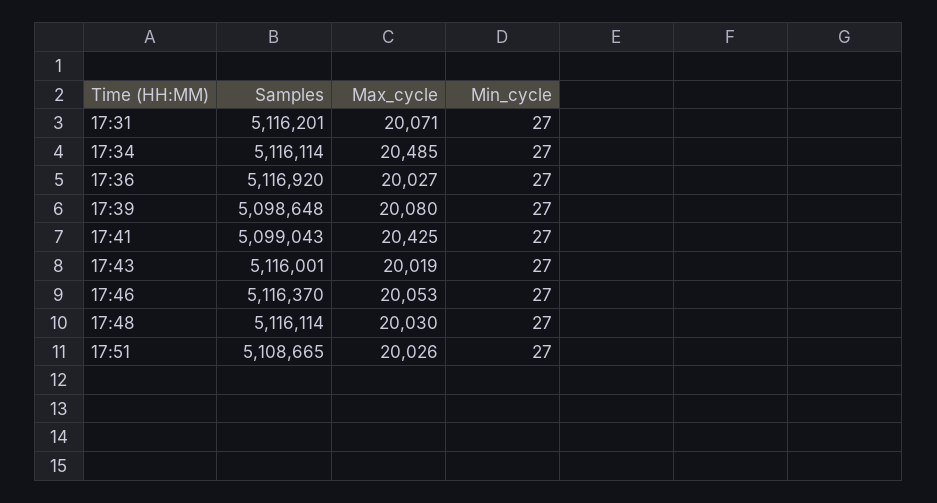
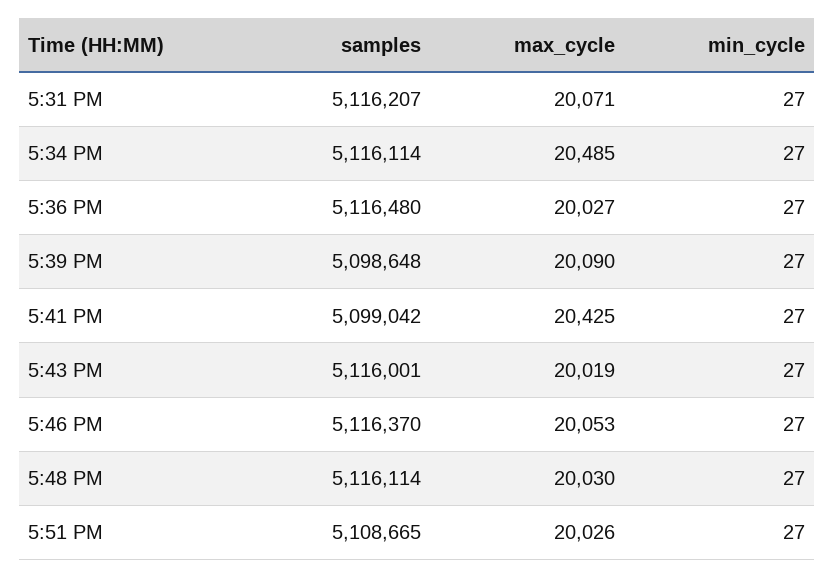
  {
    "Samples": {
-     "17:31": 5116201,
+     "17:31": 5116207,
      "17:34": 5116114,
-     "17:36": 5116920,
+     "17:36": 5116480,
      "17:39": 5098648,
-     "17:41": 5099043,
+     "17:41": 5099042,
      "17:43": 5116001,
      "17:46": 5116370,
      "17:48": 5116114,
      "17:51": 5108665
    },
    "Max_cycle": {
      "17:31": 20071,
      "17:34": 20485,
      "17:36": 20027,
-     "17:39": 20080,
+     "17:39": 20090,
      "17:41": 20425,
      "17:43": 20019,
      "17:46": 20053,
      "17:48": 20030,
      "17:51": 20026
    },
    "Min_cycle": {
      "17:31": 27,
      "17:34": 27,
      "17:36": 27,
      "17:39": 27,
      "17:41": 27,
      "17:43": 27,
      "17:46": 27,
      "17:48": 27,
      "17:51": 27
    }
  }

